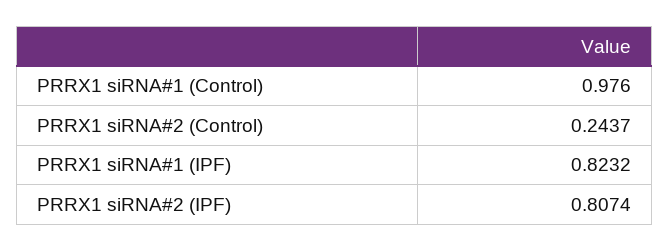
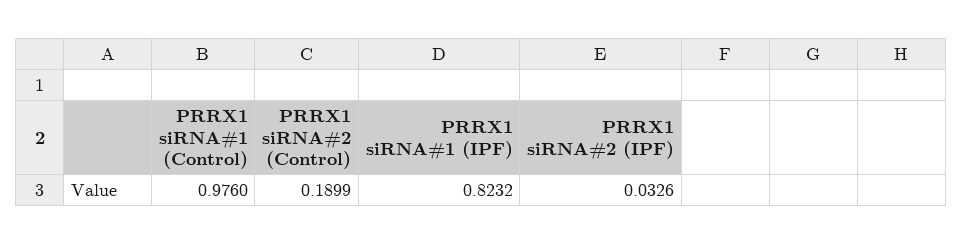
  {
    "PRRX1 siRNA#1 (Control)": 0.976,
-   "PRRX1 siRNA#2 (Control)": 0.2437,
+   "PRRX1 siRNA#2 (Control)": 0.1899,
    "PRRX1 siRNA#1 (IPF)": 0.8232,
-   "PRRX1 siRNA#2 (IPF)": 0.8074
+   "PRRX1 siRNA#2 (IPF)": 0.0326
  }

